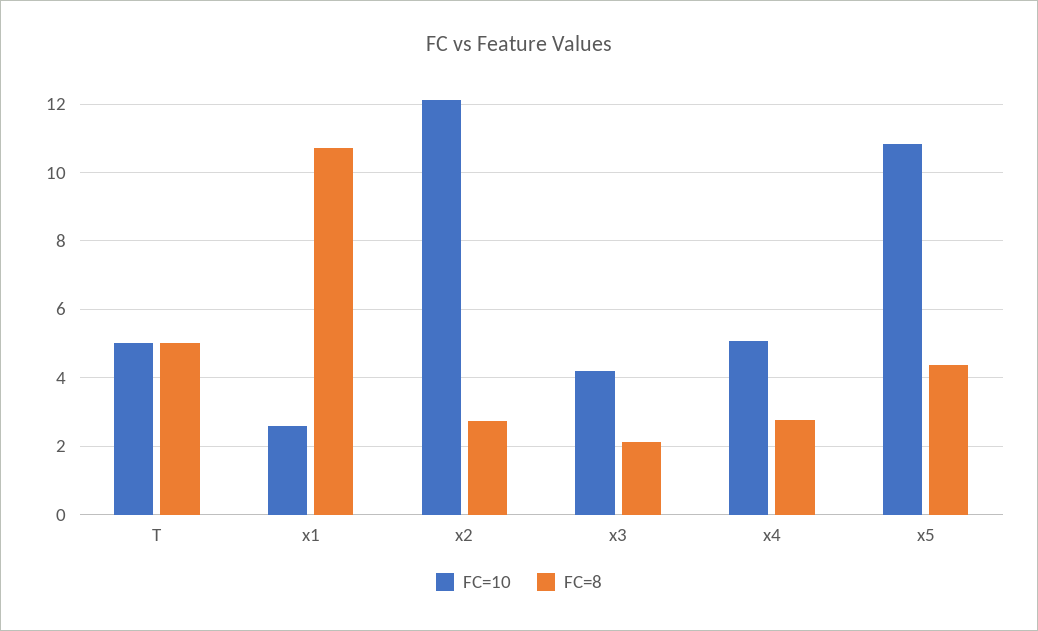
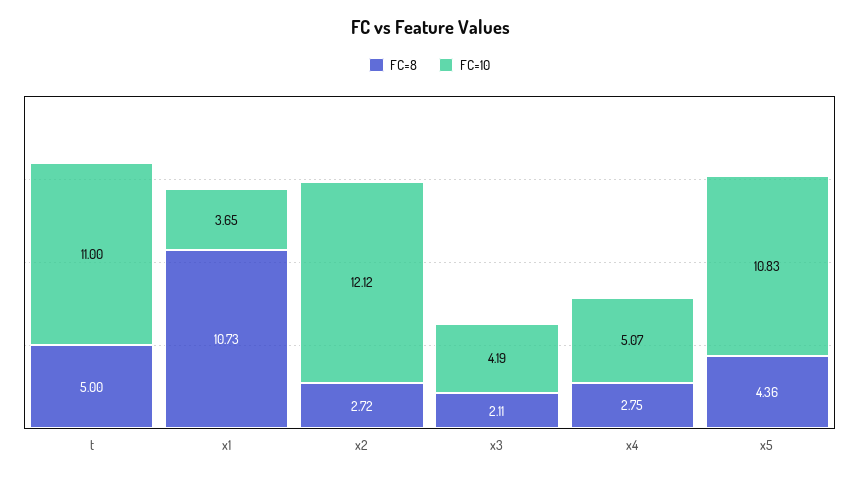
  {
    "FC=10": {
-     "T": 5,
+     "T": 11,
-     "x1": 2.6,
+     "x1": 3.65,
      "x2": 12.12,
      "x3": 4.19,
      "x4": 5.07,
      "x5": 10.83
    },
    "FC=8": {
      "T": 5,
      "x1": 10.73,
      "x2": 2.72,
      "x3": 2.11,
      "x4": 2.75,
      "x5": 4.36
    }
  }

